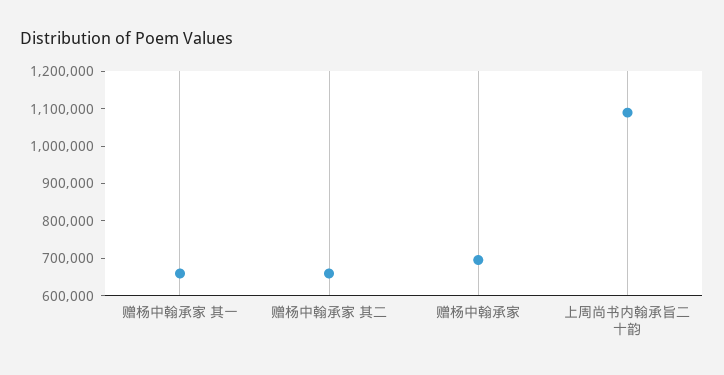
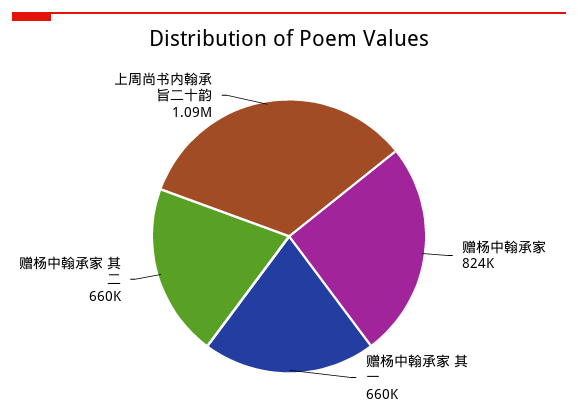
  {
    "赠杨中翰承家 其一": 660000,
    "赠杨中翰承家 其二": 660000,
-   "赠杨中翰承家": 700000,
+   "赠杨中翰承家": 824000,
    "上周尚书内翰承旨二十韵": 1090000
  }

